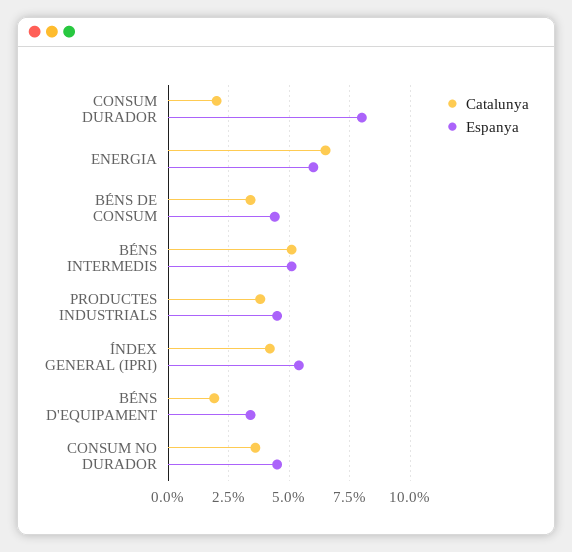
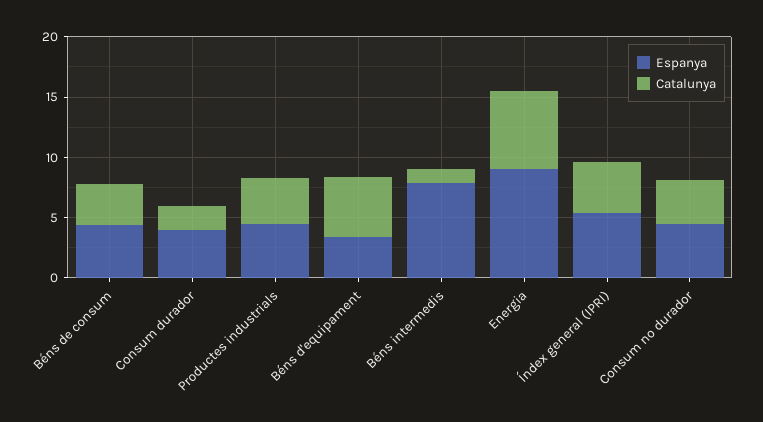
  {
    "Catalunya": {
      "CONSUM DURADOR": 2,
      "ENERGIA": 6.5,
      "BÉNS DE CONSUM": 3.5,
-     "BÉNS INTERMEDIS": 5,
+     "BÉNS INTERMEDIS": 1,
      "PRODUCTES INDUSTRIALS": 4,
      "ÍNDEX GENERAL (IPRI)": 4,
-     "BÉNS D'EQUIPAMENT": 2,
+     "BÉNS D'EQUIPAMENT": 5,
      "CONSUM NO DURADOR": 3.5
    },
    "Espanya": {
-     "CONSUM DURADOR": 8,
+     "CONSUM DURADOR": 4,
-     "ENERGIA": 6,
+     "ENERGIA": 9,
      "BÉNS DE CONSUM": 4.5,
-     "BÉNS INTERMEDIS": 5,
+     "BÉNS INTERMEDIS": 8,
      "PRODUCTES INDUSTRIALS": 4.5,
      "ÍNDEX GENERAL (IPRI)": 5.5,
      "BÉNS D'EQUIPAMENT": 3.5,
      "CONSUM NO DURADOR": 4.5
    }
  }

